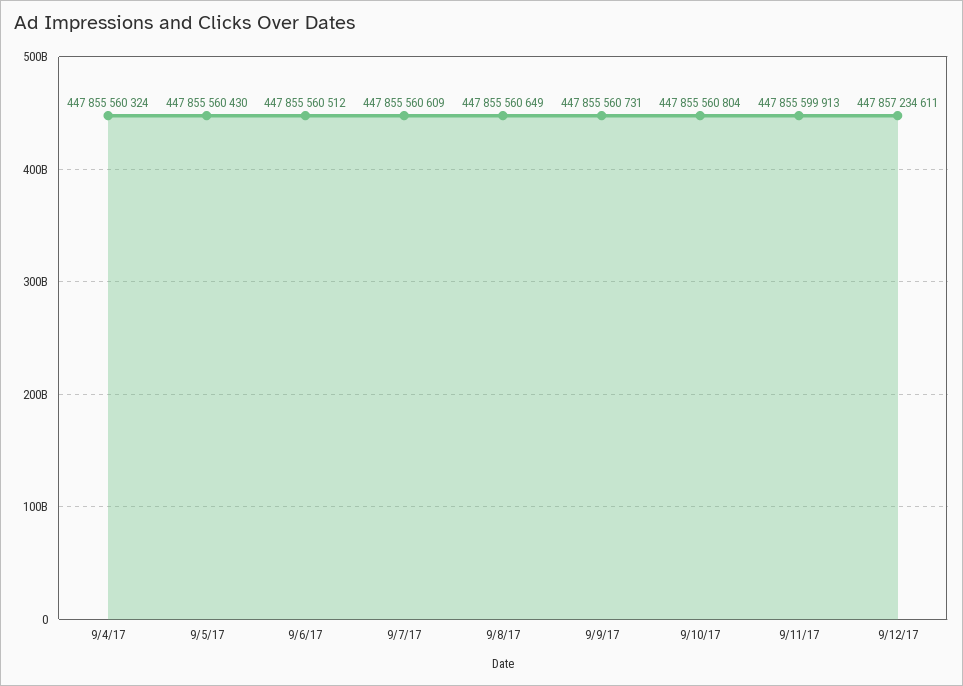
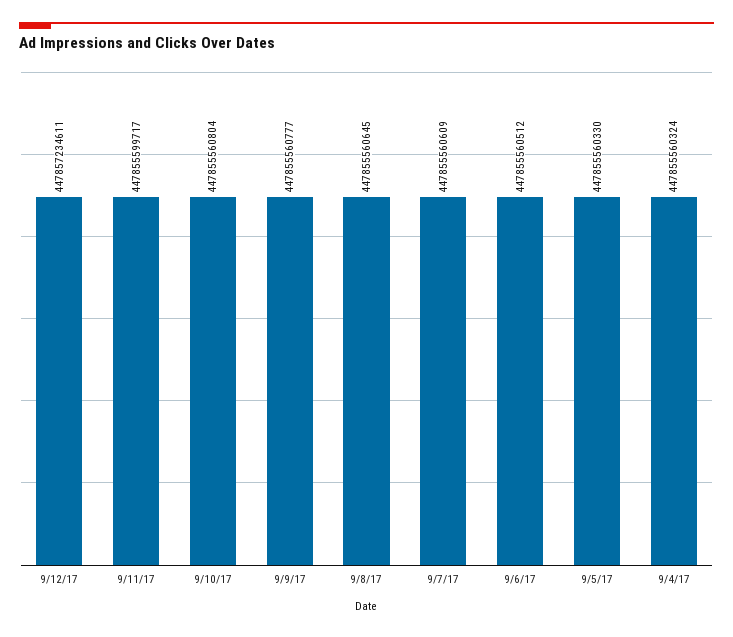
  {
    "9/4/17": 447855560324,
-   "9/5/17": 447855560430,
+   "9/5/17": 447855560330,
    "9/6/17": 447855560512,
    "9/7/17": 447855560609,
-   "9/8/17": 447855560649,
+   "9/8/17": 447855560645,
-   "9/9/17": 447855560731,
+   "9/9/17": 447855560777,
    "9/10/17": 447855560804,
-   "9/11/17": 447855599913,
+   "9/11/17": 447855599717,
    "9/12/17": 447857234611
  }

